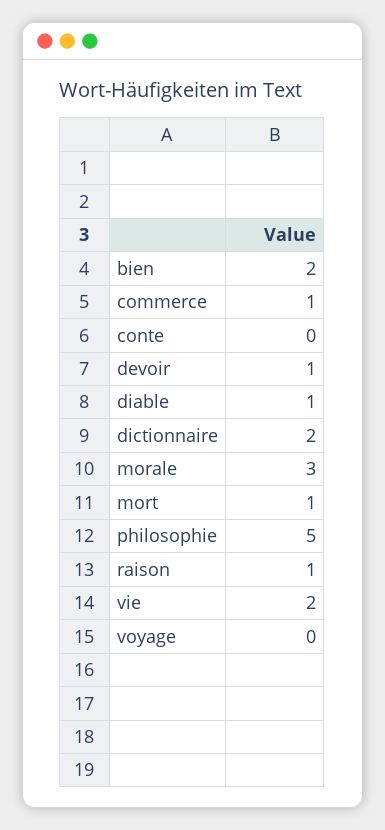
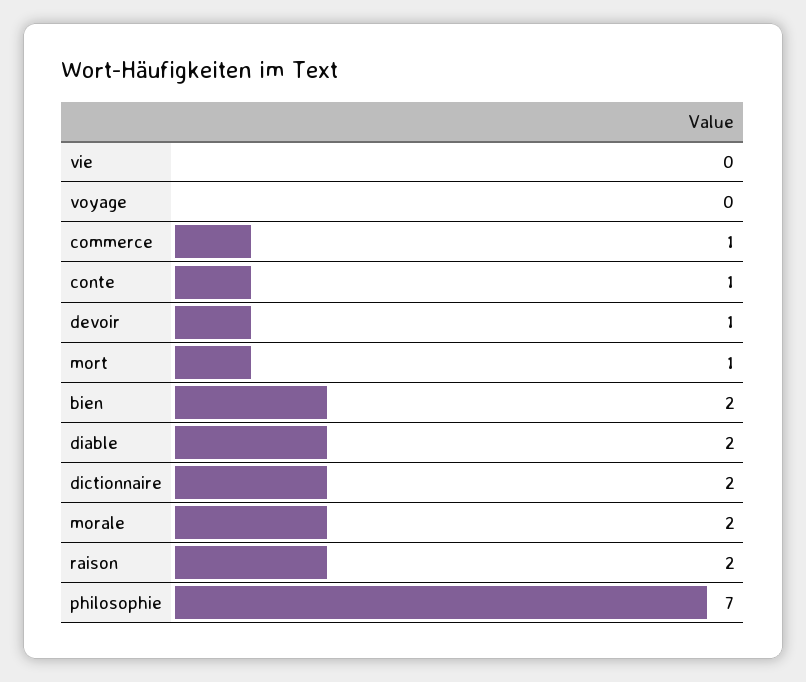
  {
    "bien": 2,
    "commerce": 1,
-   "conte": 0,
+   "conte": 1,
    "devoir": 1,
-   "diable": 1,
+   "diable": 2,
    "dictionnaire": 2,
-   "morale": 3,
+   "morale": 2,
    "mort": 1,
-   "philosophie": 5,
+   "philosophie": 7,
-   "raison": 1,
+   "raison": 2,
-   "vie": 2,
+   "vie": 0,
    "voyage": 0
  }

